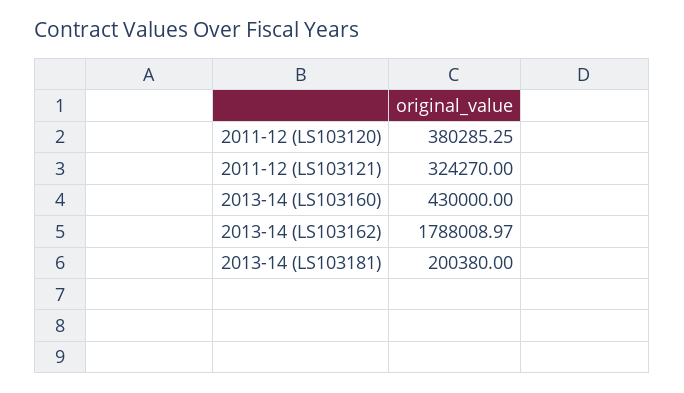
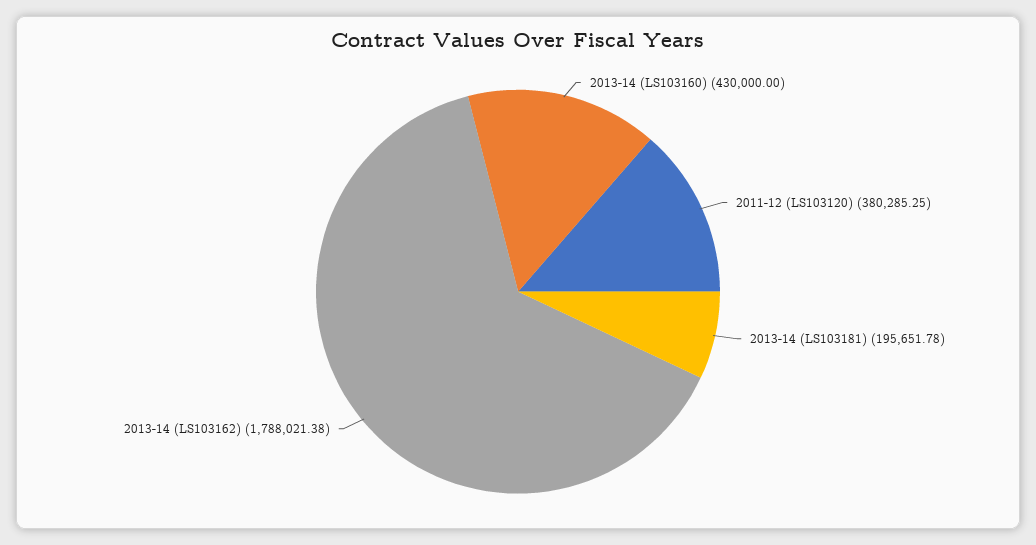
  {
    "2011-12 (LS103120)": 380285.25,
-   "2011-12 (LS103121)": 324270,
    "2013-14 (LS103160)": 430000,
-   "2013-14 (LS103162)": 1788008.97,
+   "2013-14 (LS103162)": 1788021.38,
-   "2013-14 (LS103181)": 200380
+   "2013-14 (LS103181)": 195651.78
  }

